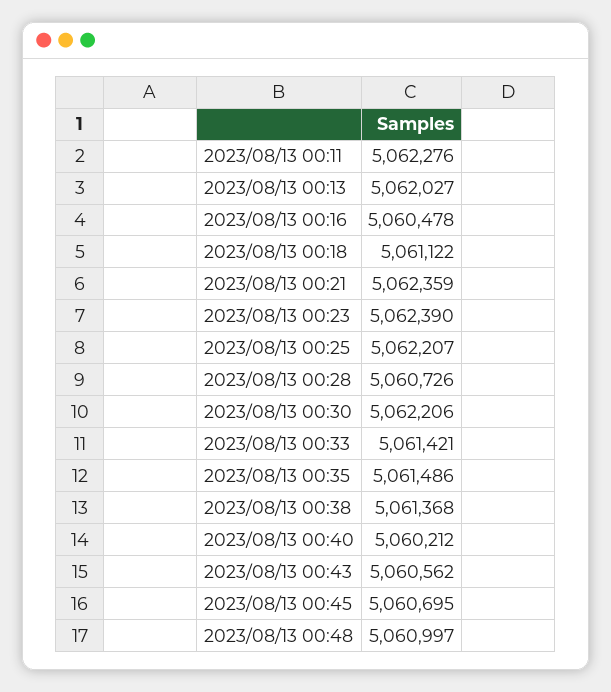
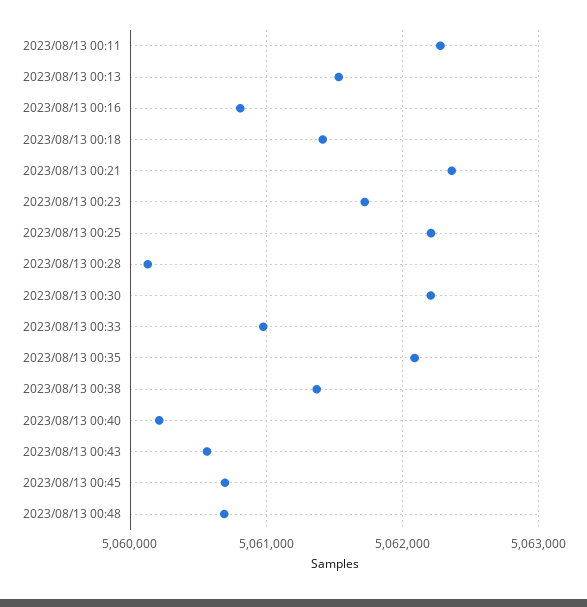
  {
    "2023/08/13 00:11": 5062276,
-   "2023/08/13 00:13": 5062027,
+   "2023/08/13 00:13": 5061500,
-   "2023/08/13 00:16": 5060478,
+   "2023/08/13 00:16": 5060800,
-   "2023/08/13 00:18": 5061122,
+   "2023/08/13 00:18": 5061400,
    "2023/08/13 00:21": 5062359,
-   "2023/08/13 00:23": 5062390,
+   "2023/08/13 00:23": 5061700,
    "2023/08/13 00:25": 5062207,
-   "2023/08/13 00:28": 5060726,
+   "2023/08/13 00:28": 5060100,
    "2023/08/13 00:30": 5062206,
-   "2023/08/13 00:33": 5061421,
+   "2023/08/13 00:33": 5061000,
-   "2023/08/13 00:35": 5061486,
+   "2023/08/13 00:35": 5062100,
    "2023/08/13 00:38": 5061368,
    "2023/08/13 00:40": 5060212,
    "2023/08/13 00:43": 5060562,
    "2023/08/13 00:45": 5060695,
-   "2023/08/13 00:48": 5060997
+   "2023/08/13 00:48": 5060700
  }

